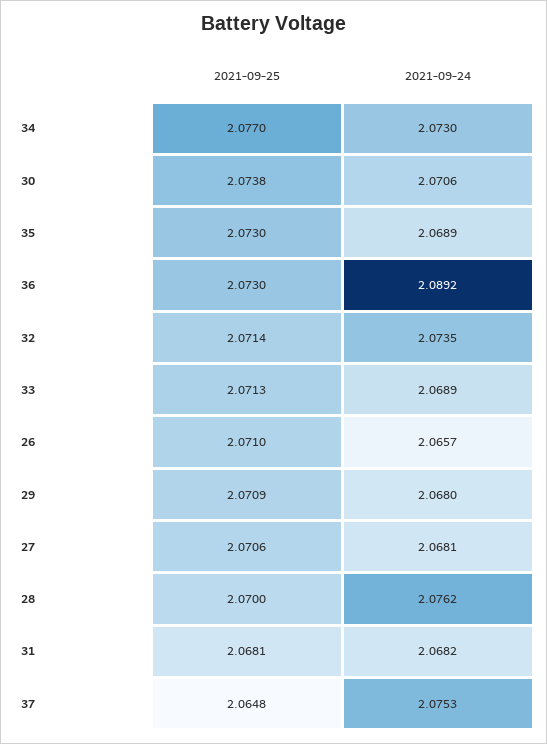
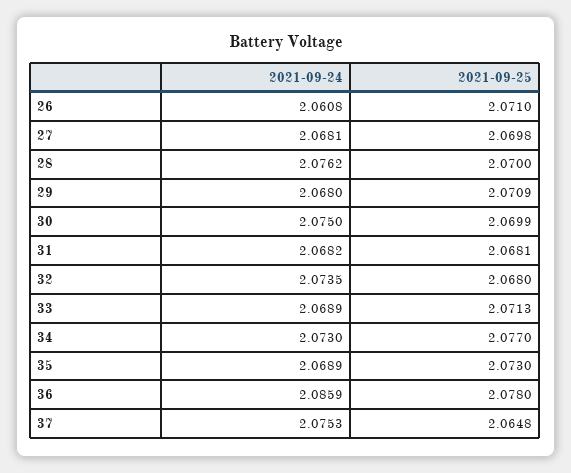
  {
    "2021-09-25": {
      "34": 2.077,
-     "30": 2.0738,
+     "30": 2.0699,
      "35": 2.073,
-     "36": 2.073,
+     "36": 2.078,
-     "32": 2.0714,
+     "32": 2.068,
      "33": 2.0713,
      "26": 2.071,
      "29": 2.0709,
-     "27": 2.0706,
+     "27": 2.0698,
      "28": 2.07,
      "31": 2.0681,
      "37": 2.0648
    },
    "2021-09-24": {
      "34": 2.073,
-     "30": 2.0706,
+     "30": 2.075,
      "35": 2.0689,
-     "36": 2.0892,
+     "36": 2.0859,
      "32": 2.0735,
      "33": 2.0689,
-     "26": 2.0657,
+     "26": 2.0608,
      "29": 2.068,
      "27": 2.0681,
      "28": 2.0762,
      "31": 2.0682,
      "37": 2.0753
    }
  }

